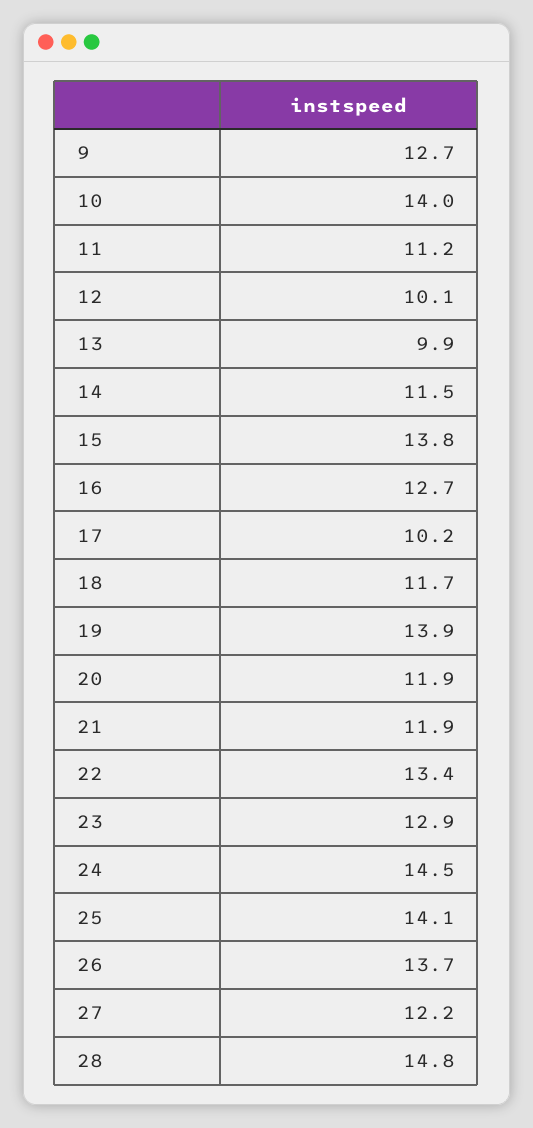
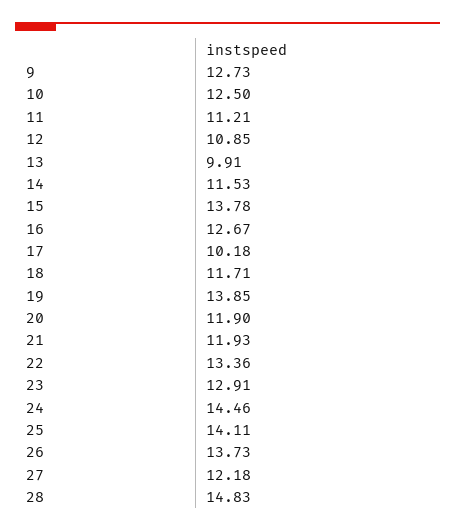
  {
    "9": 12.73,
-   "10": 14,
+   "10": 12.5,
    "11": 11.21,
-   "12": 10.1,
+   "12": 10.85,
    "13": 9.91,
    "14": 11.53,
    "15": 13.78,
    "16": 12.67,
    "17": 10.18,
    "18": 11.71,
    "19": 13.85,
    "20": 11.9,
    "21": 11.93,
    "22": 13.36,
    "23": 12.91,
    "24": 14.46,
    "25": 14.11,
    "26": 13.73,
    "27": 12.18,
    "28": 14.83
  }

